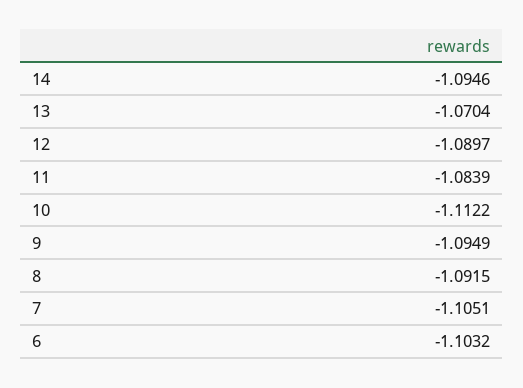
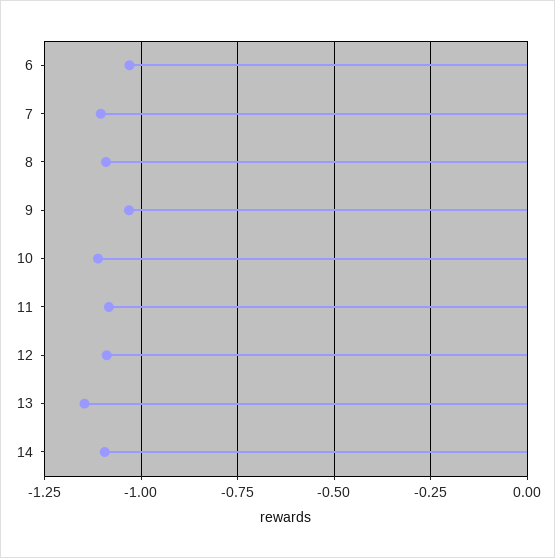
  {
    "14": -1.0946,
-   "13": -1.0704,
+   "13": -1.15,
    "12": -1.0897,
    "11": -1.0839,
    "10": -1.1122,
-   "9": -1.0949,
+   "9": -1.025,
    "8": -1.0915,
    "7": -1.1051,
-   "6": -1.1032
+   "6": -1.025
  }

